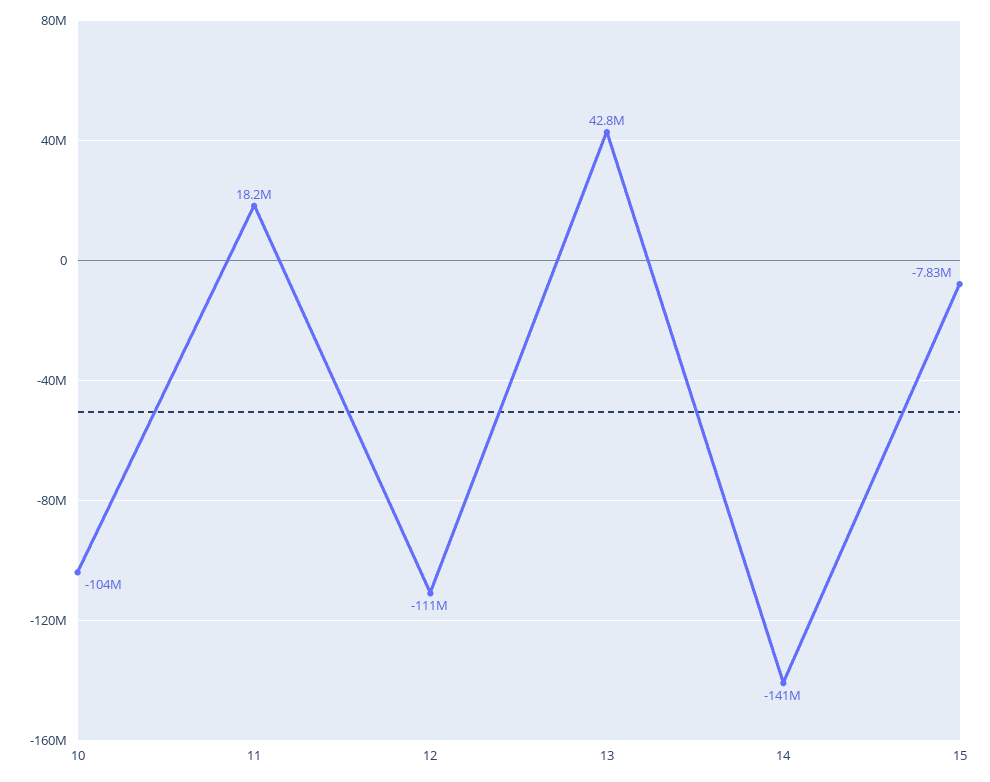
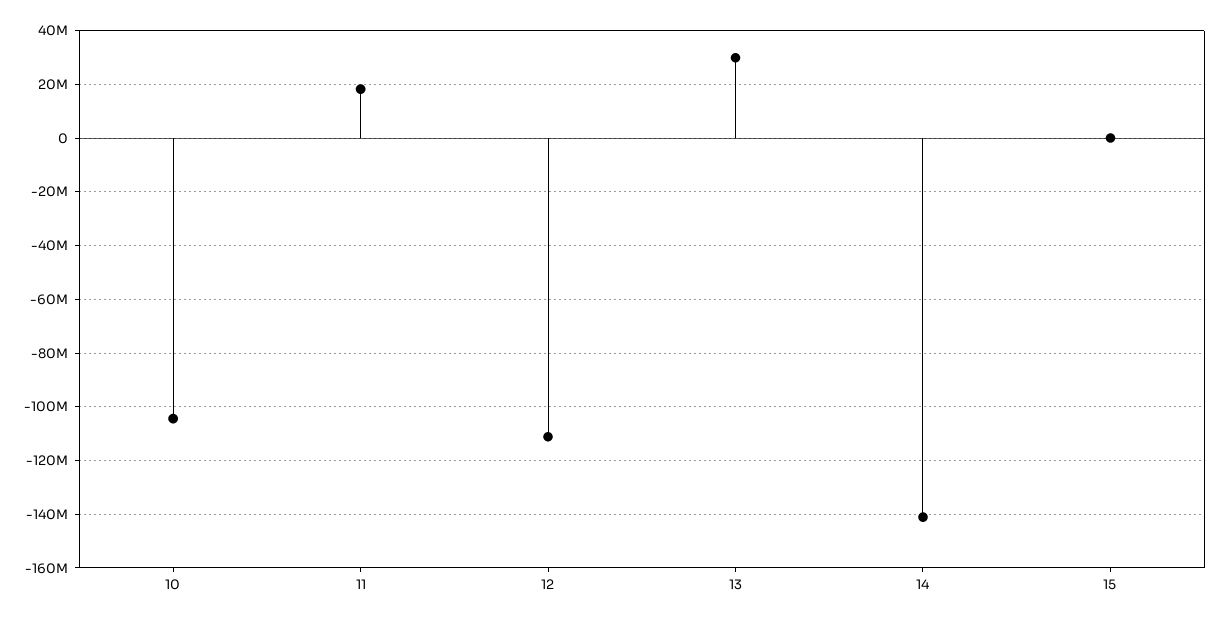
  {
    "10": -104000000,
    "11": 18200000,
    "12": -111000000,
-   "13": 42800000,
+   "13": 30000000,
    "14": -141000000,
-   "15": -7830000
+   "15": 0
  }

